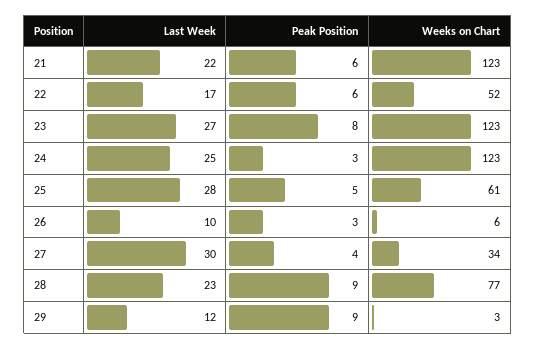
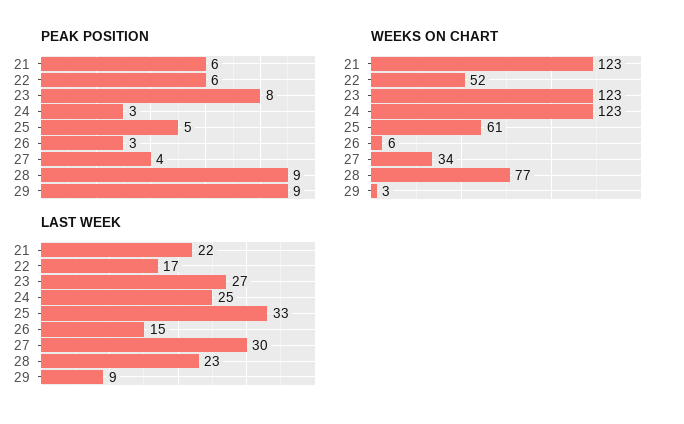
  {
    "Last Week": {
      "21": 22,
      "22": 17,
      "23": 27,
      "24": 25,
-     "25": 28,
+     "25": 33,
-     "26": 10,
+     "26": 15,
      "27": 30,
      "28": 23,
-     "29": 12
+     "29": 9
    },
    "Peak Position": {
      "21": 6,
      "22": 6,
      "23": 8,
      "24": 3,
      "25": 5,
      "26": 3,
      "27": 4,
      "28": 9,
      "29": 9
    },
    "Weeks on Chart": {
      "21": 123,
      "22": 52,
      "23": 123,
      "24": 123,
      "25": 61,
      "26": 6,
      "27": 34,
      "28": 77,
      "29": 3
    }
  }

